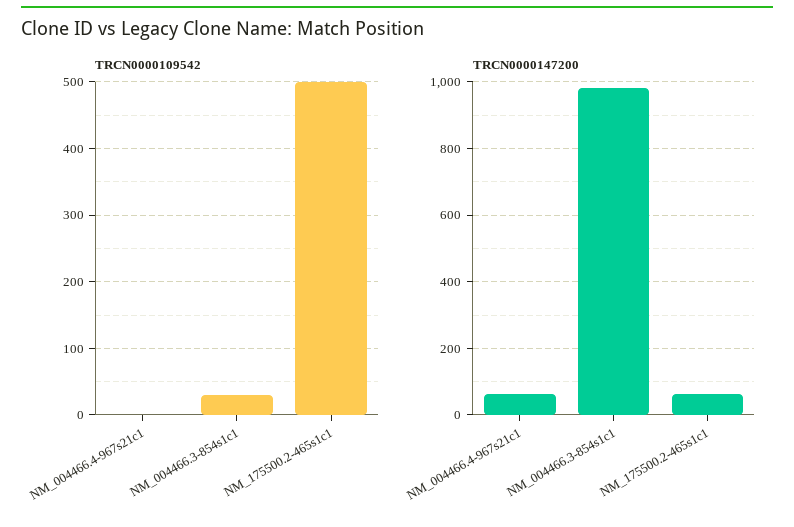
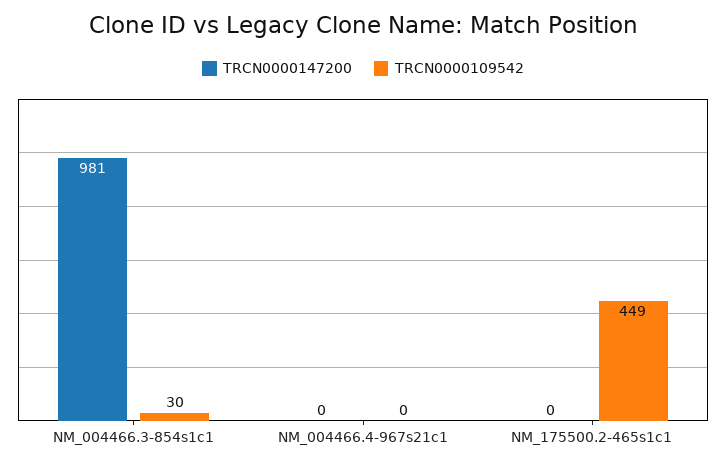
  {
    "TRCN0000109542": {
      "NM_004466.4-967s21c1": 0,
      "NM_004466.3-854s1c1": 30,
-     "NM_175500.2-465s1c1": 500
+     "NM_175500.2-465s1c1": 449
    },
    "TRCN0000147200": {
-     "NM_004466.4-967s21c1": 60,
+     "NM_004466.4-967s21c1": 0,
      "NM_004466.3-854s1c1": 981,
-     "NM_175500.2-465s1c1": 60
+     "NM_175500.2-465s1c1": 0
    }
  }

